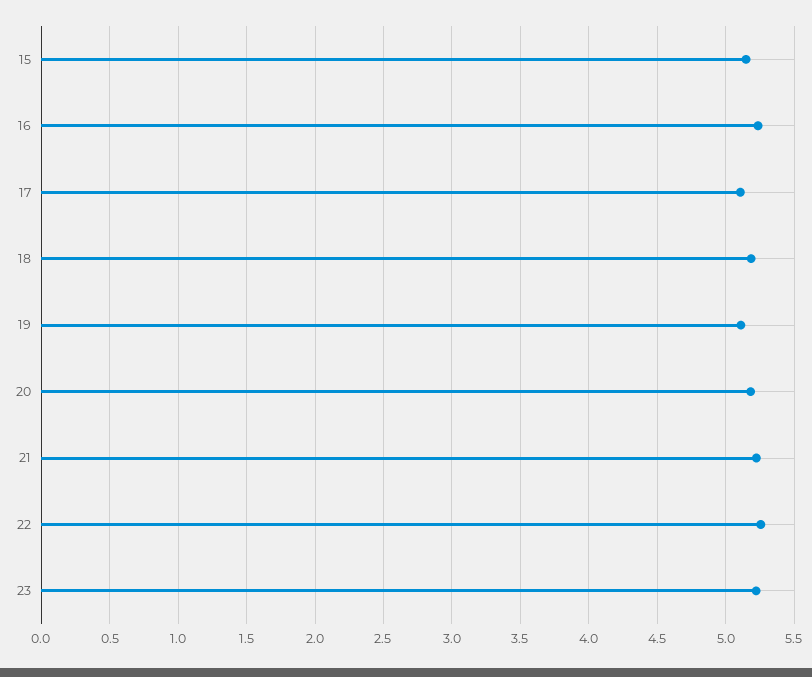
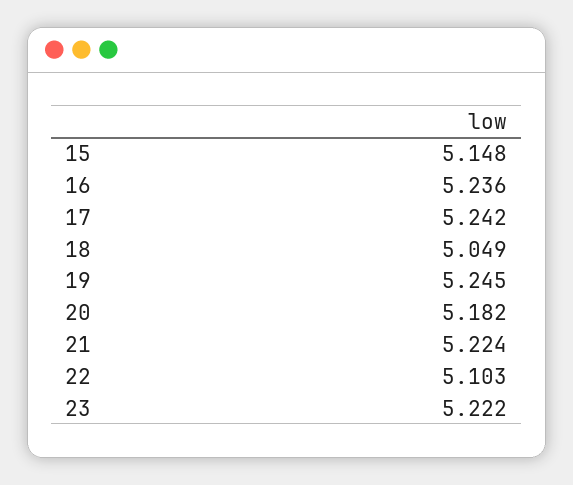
  {
    "15": 5.148,
    "16": 5.236,
-   "17": 5.1,
+   "17": 5.242,
-   "18": 5.2,
+   "18": 5.049,
-   "19": 5.1,
+   "19": 5.245,
    "20": 5.182,
    "21": 5.224,
-   "22": 5.25,
+   "22": 5.103,
    "23": 5.222
  }

